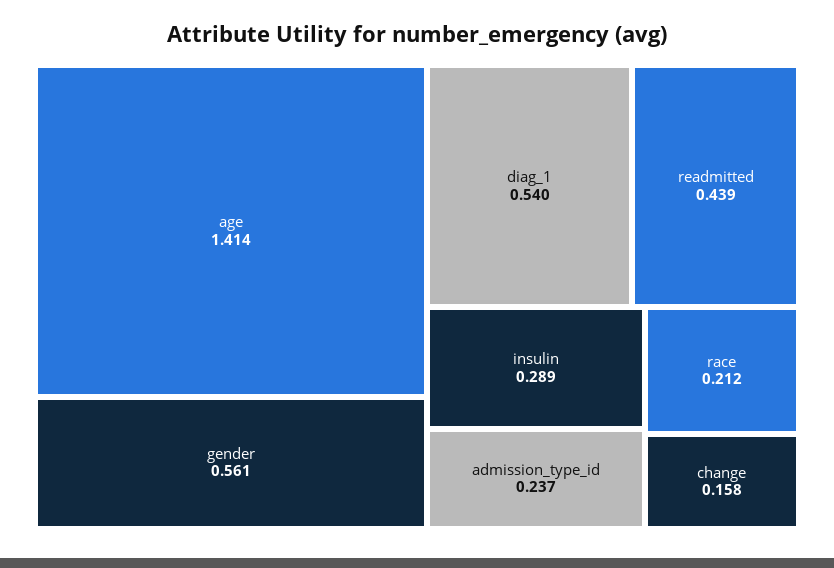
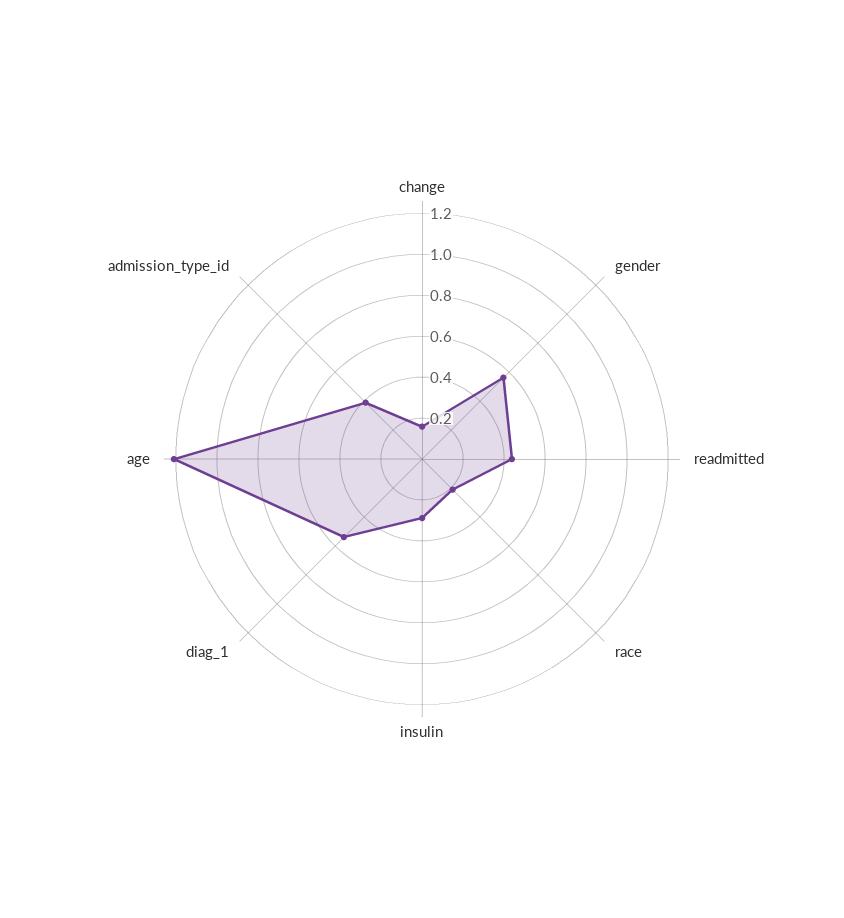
  {
-   "age": 1.414,
+   "age": 1.2,
    "gender": 0.561,
    "diag_1": 0.54,
    "readmitted": 0.439,
    "insulin": 0.289,
-   "admission_type_id": 0.237,
+   "admission_type_id": 0.4,
    "race": 0.212,
    "change": 0.158
  }

